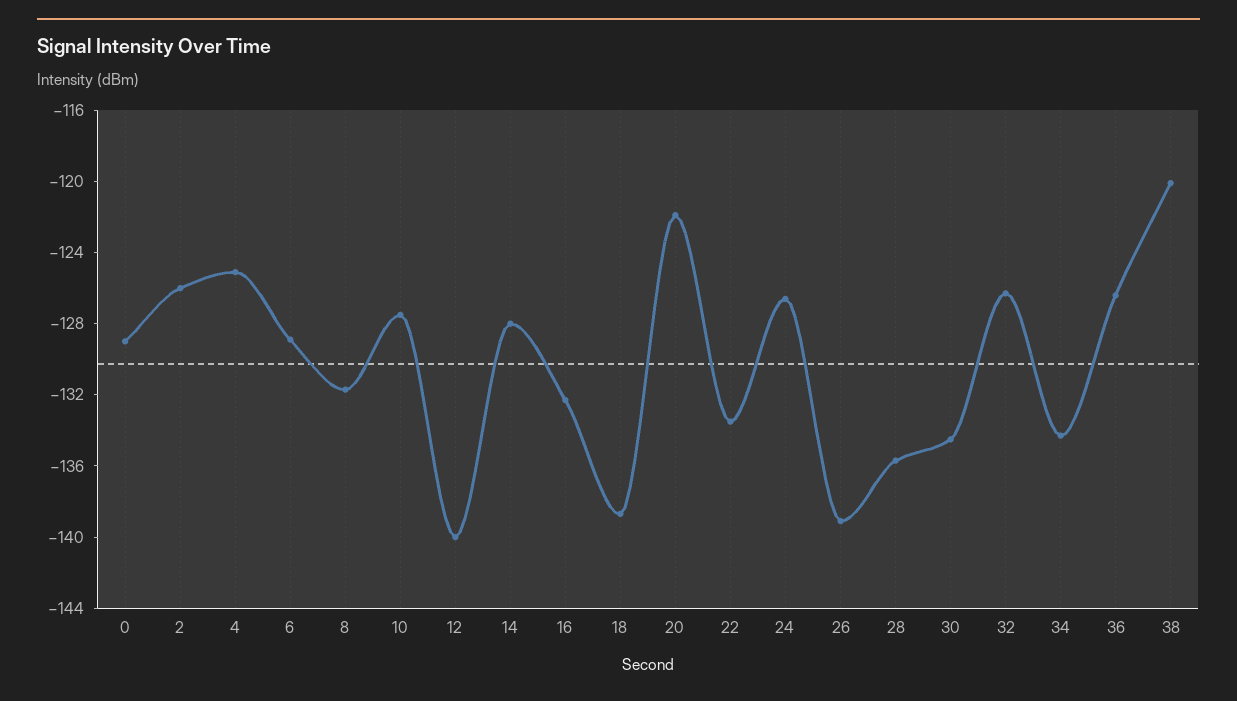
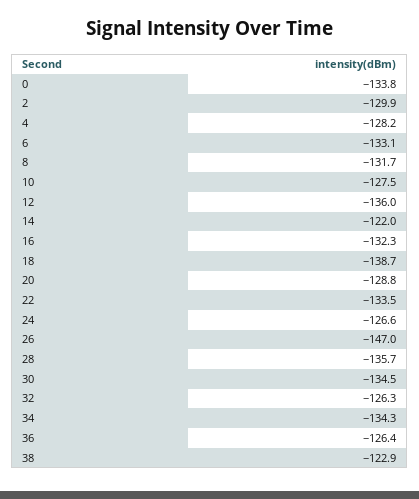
  {
-   "0": -129,
+   "0": -133.8,
-   "2": -126,
+   "2": -129.9,
-   "4": -125,
+   "4": -128.2,
-   "6": -129,
+   "6": -133.1,
    "8": -131.7,
    "10": -127.5,
-   "12": -140,
+   "12": -136,
-   "14": -128,
+   "14": -122,
    "16": -132.3,
    "18": -138.7,
-   "20": -122,
+   "20": -128.8,
    "22": -133.5,
    "24": -126.6,
-   "26": -139,
+   "26": -147,
    "28": -135.7,
    "30": -134.5,
    "32": -126.3,
    "34": -134.3,
    "36": -126.4,
-   "38": -120
+   "38": -122.9
  }

